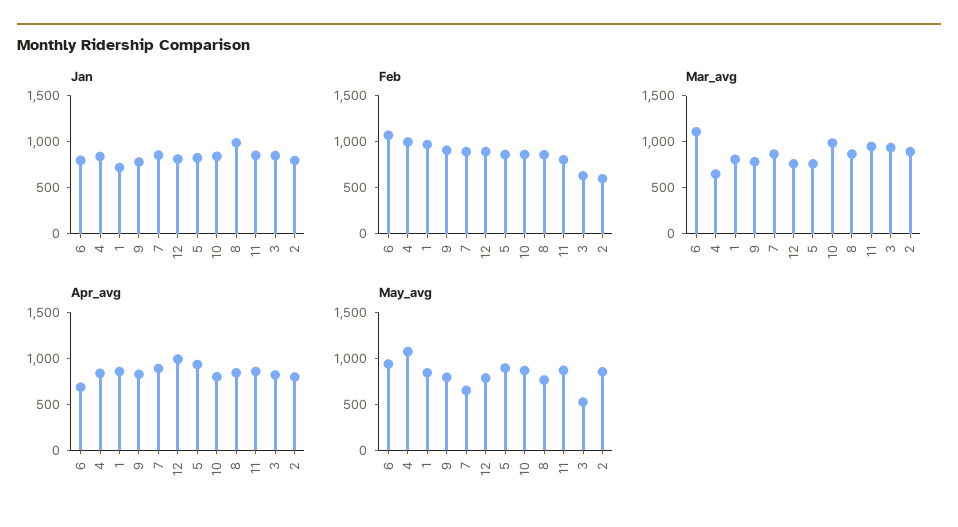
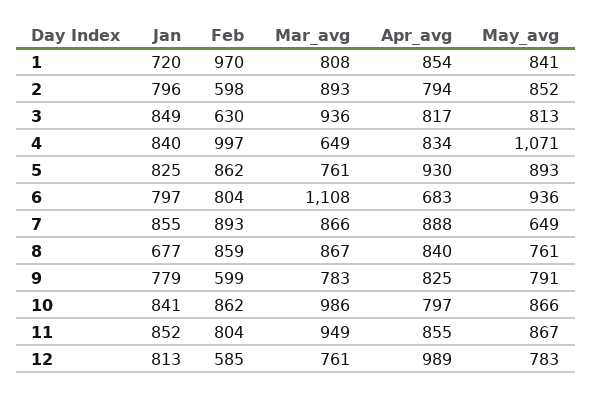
  {
    "Jan": {
      "6": 797,
      "4": 840,
      "1": 720,
      "9": 779,
      "7": 855,
      "12": 813,
      "5": 825,
      "10": 841,
-     "8": 1000,
+     "8": 677,
      "11": 852,
      "3": 849,
      "2": 796
    },
    "Feb": {
-     "6": 1100,
+     "6": 804,
      "4": 997,
      "1": 970,
-     "9": 900,
+     "9": 599,
      "7": 893,
-     "12": 900,
+     "12": 585,
      "5": 862,
      "10": 862,
      "8": 859,
      "11": 804,
      "3": 630,
      "2": 598
    },
    "Mar_avg": {
      "6": 1108,
      "4": 649,
      "1": 808,
      "9": 783,
      "7": 866,
      "12": 761,
      "5": 761,
      "10": 986,
      "8": 867,
      "11": 949,
      "3": 936,
      "2": 893
    },
    "Apr_avg": {
      "6": 683,
      "4": 834,
      "1": 854,
      "9": 825,
      "7": 888,
      "12": 989,
      "5": 930,
      "10": 797,
      "8": 840,
      "11": 855,
      "3": 817,
      "2": 794
    },
    "May_avg": {
      "6": 936,
      "4": 1071,
      "1": 841,
      "9": 791,
      "7": 649,
      "12": 783,
      "5": 893,
      "10": 866,
      "8": 761,
      "11": 867,
-     "3": 500,
+     "3": 813,
      "2": 852
    }
  }

